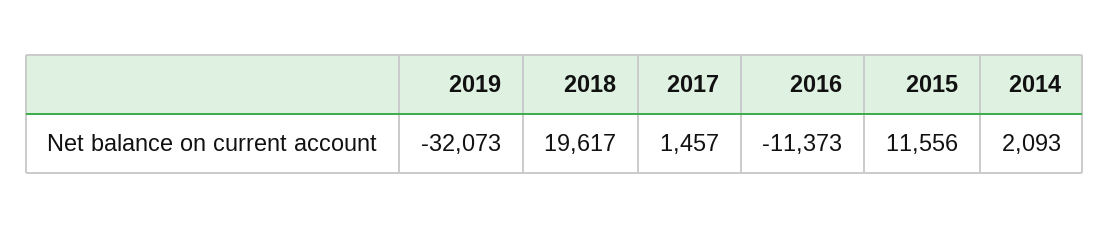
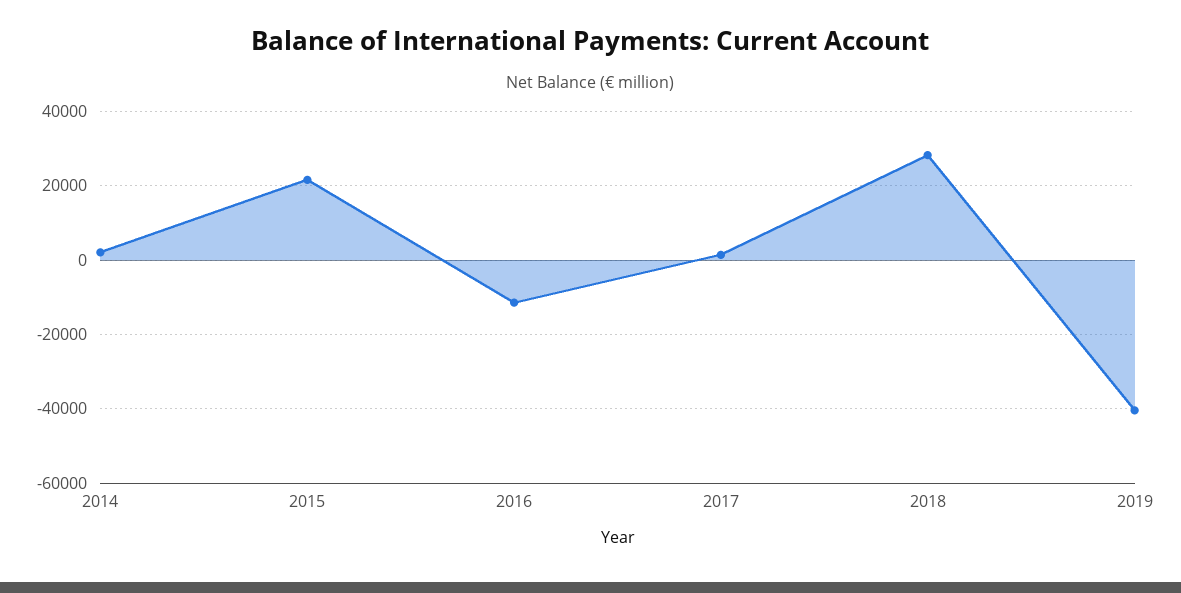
  {
-   "2019": -32073,
+   "2019": -40000,
-   "2018": 19617,
+   "2018": 28000,
    "2017": 1457,
    "2016": -11373,
-   "2015": 11556,
+   "2015": 22000,
    "2014": 2093
  }

